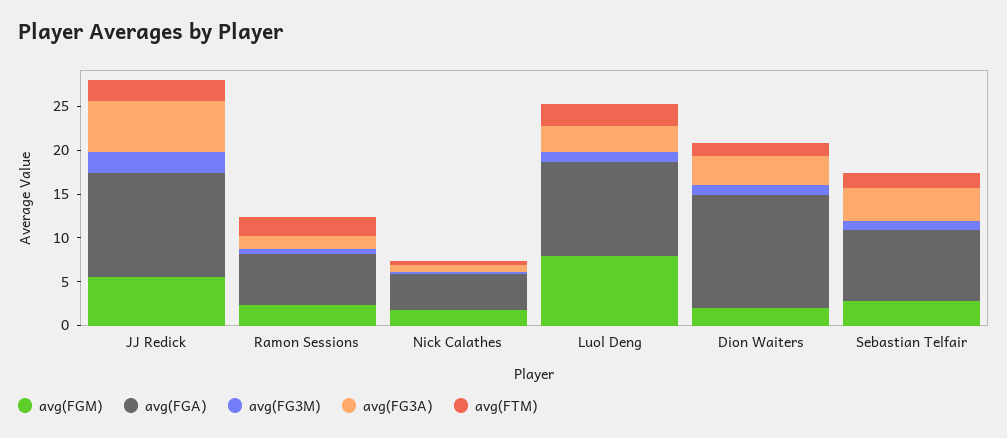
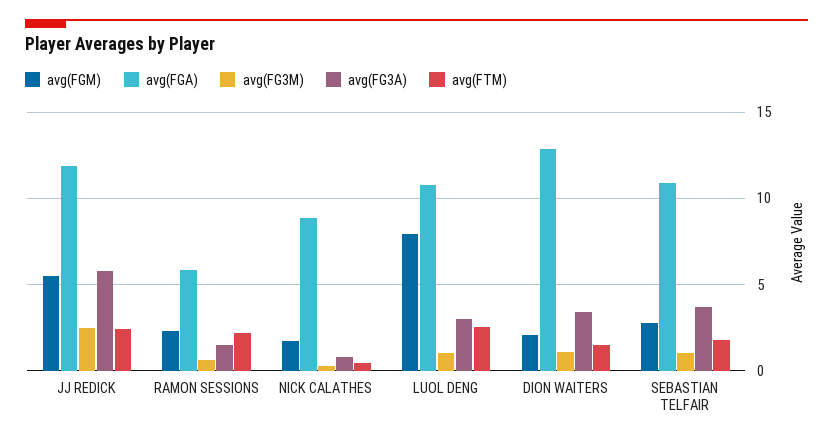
  {
    "avg(FGM)": {
      "JJ Redick": 5.5,
      "Ramon Sessions": 2.5,
      "Nick Calathes": 1.5,
      "Luol Deng": 8,
      "Dion Waiters": 2,
      "Sebastian Telfair": 3
    },
    "avg(FGA)": {
      "JJ Redick": 12,
      "Ramon Sessions": 6,
-     "Nick Calathes": 4,
+     "Nick Calathes": 9,
      "Luol Deng": 11,
      "Dion Waiters": 13,
-     "Sebastian Telfair": 8
+     "Sebastian Telfair": 11
    },
    "avg(FG3M)": {
      "JJ Redick": 2.5,
      "Ramon Sessions": 0.5,
      "Nick Calathes": 0.5,
      "Luol Deng": 1,
      "Dion Waiters": 1,
      "Sebastian Telfair": 1
    },
    "avg(FG3A)": {
      "JJ Redick": 6,
      "Ramon Sessions": 1.5,
      "Nick Calathes": 1,
      "Luol Deng": 3,
      "Dion Waiters": 3.5,
      "Sebastian Telfair": 3.5
    },
    "avg(FTM)": {
      "JJ Redick": 2.5,
      "Ramon Sessions": 2,
      "Nick Calathes": 0.5,
      "Luol Deng": 2.5,
      "Dion Waiters": 1.5,
      "Sebastian Telfair": 2
    }
  }

